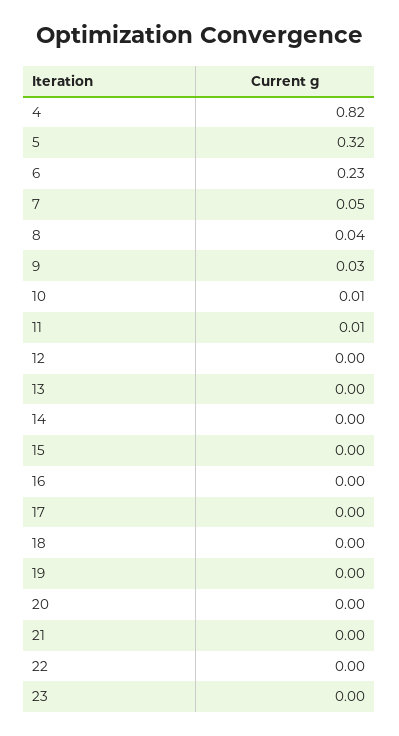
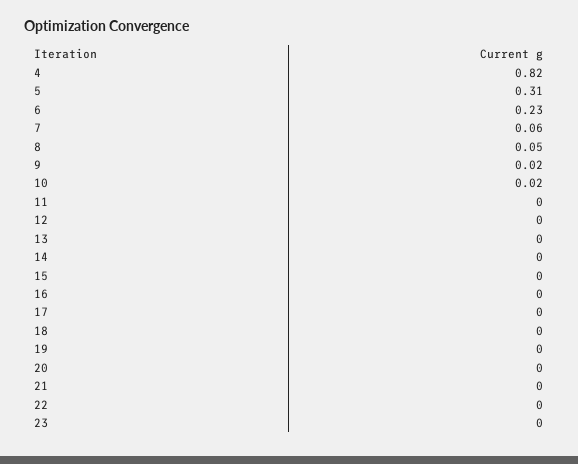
  {
    "4": 0.82,
-   "5": 0.32,
+   "5": 0.31,
    "6": 0.23,
-   "7": 0.05,
+   "7": 0.06,
-   "8": 0.04,
+   "8": 0.05,
-   "9": 0.03,
+   "9": 0.02,
-   "10": 0.01,
+   "10": 0.02,
-   "11": 0.01,
+   "11": 0,
    "12": 0,
    "13": 0,
    "14": 0,
    "15": 0,
    "16": 0,
    "17": 0,
    "18": 0,
    "19": 0,
    "20": 0,
    "21": 0,
    "22": 0,
    "23": 0
  }

